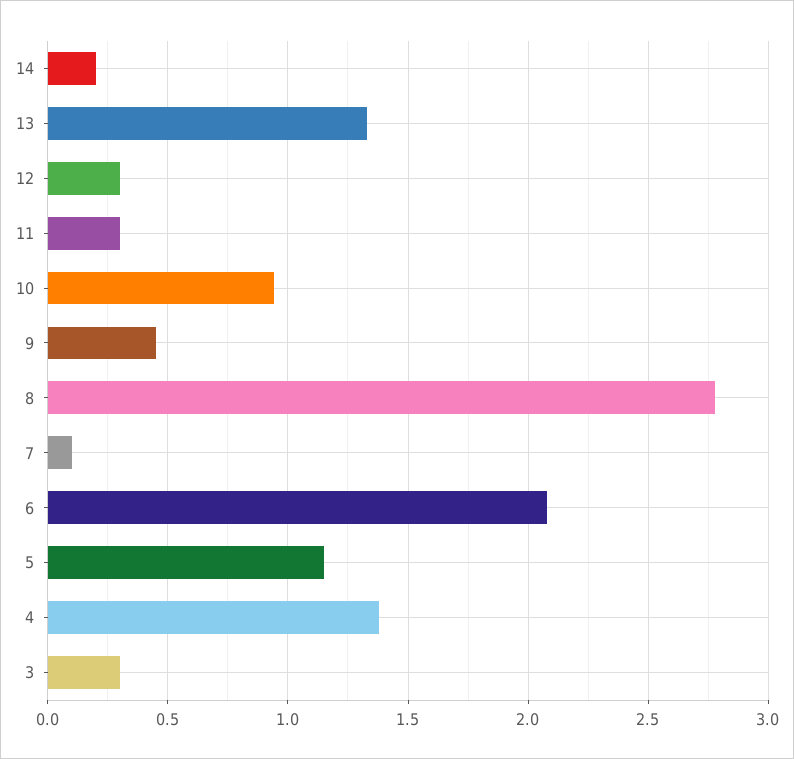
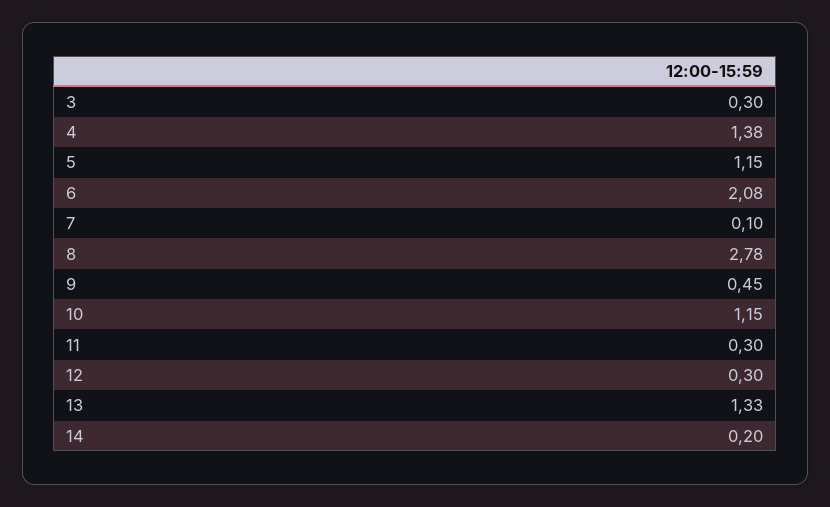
  {
    "14": 0.2,
    "13": 1.33,
    "12": 0.3,
    "11": 0.3,
-   "10": 0.95,
+   "10": 1.15,
    "9": 0.45,
    "8": 2.78,
    "7": 0.1,
    "6": 2.08,
    "5": 1.15,
    "4": 1.38,
    "3": 0.3
  }

